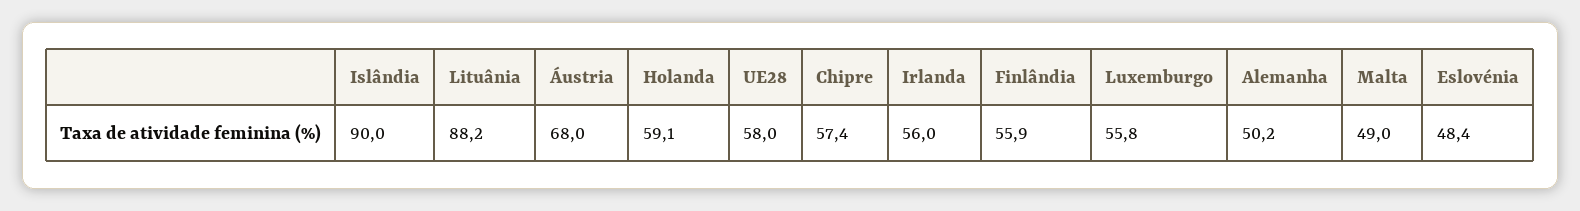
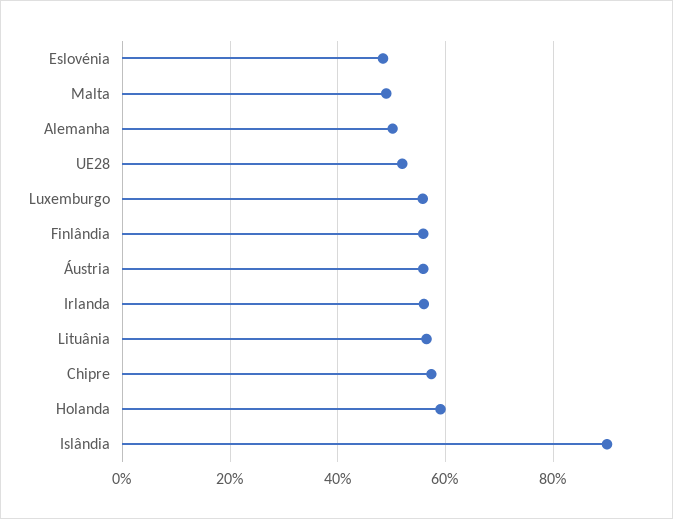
  {
    "Islândia": 90,
-   "Lituânia": 88.2,
+   "Lituânia": 56,
-   "Áustria": 68,
+   "Áustria": 56,
    "Holanda": 59.1,
-   "UE28": 58,
+   "UE28": 52,
    "Chipre": 57.4,
    "Irlanda": 56,
    "Finlândia": 55.9,
    "Luxemburgo": 55.8,
    "Alemanha": 50.2,
    "Malta": 49,
    "Eslovénia": 48.4
  }

